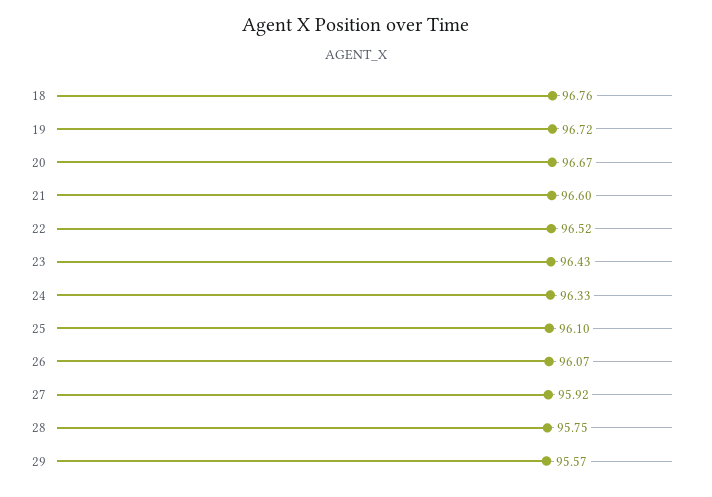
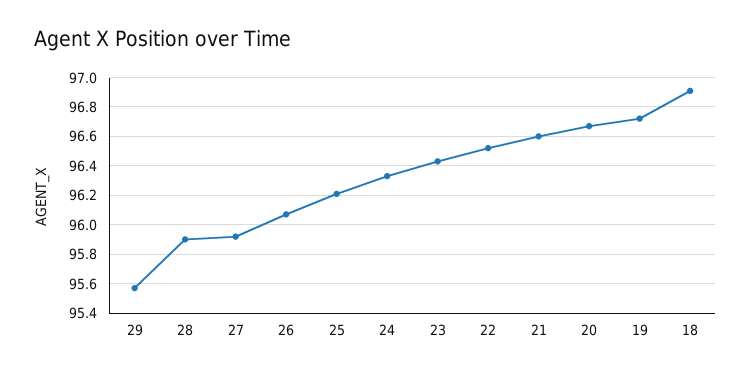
  {
-   "18": 96.76,
+   "18": 96.9,
    "19": 96.72,
    "20": 96.67,
    "21": 96.6,
    "22": 96.52,
    "23": 96.43,
    "24": 96.33,
-   "25": 96.1,
+   "25": 96.2,
    "26": 96.07,
    "27": 95.92,
-   "28": 95.75,
+   "28": 95.9,
    "29": 95.57
  }

